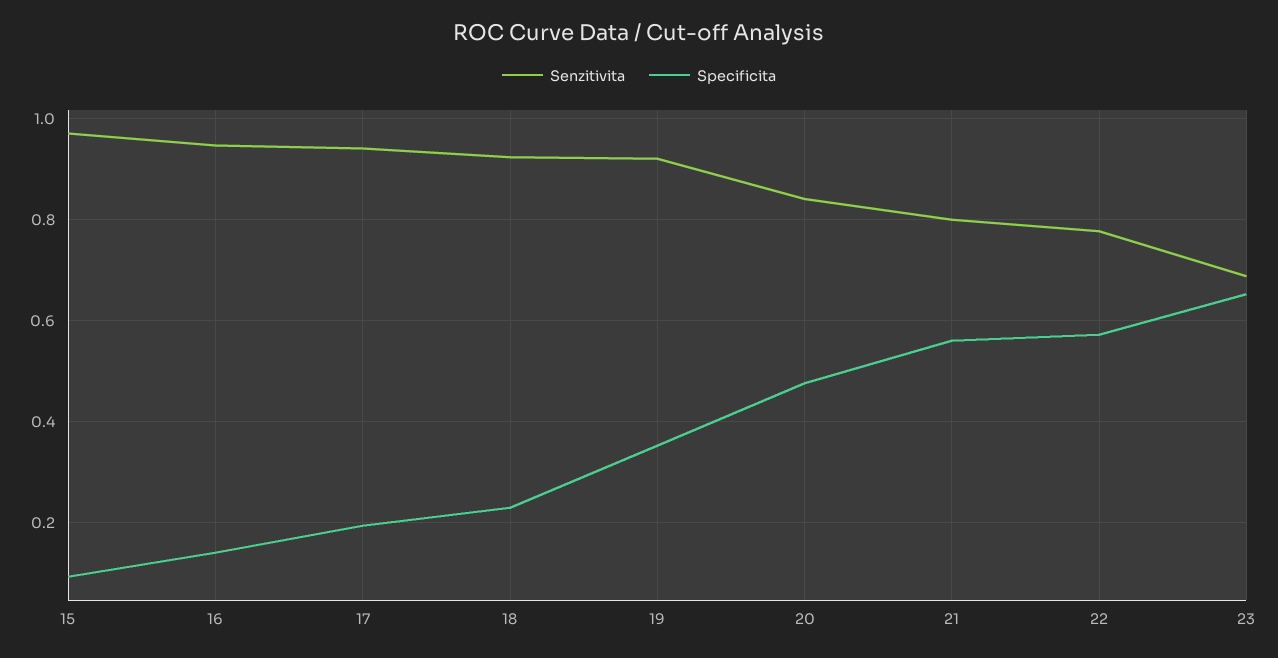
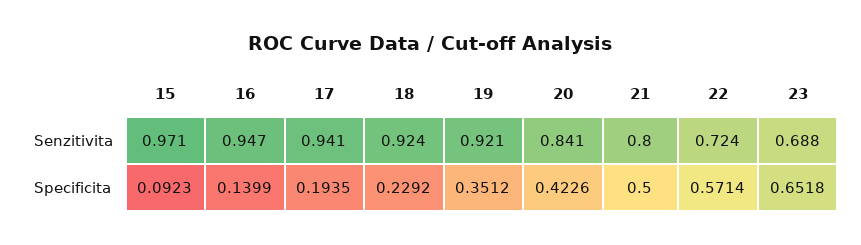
  {
    "Senzitivita": {
      "15": 0.971,
      "16": 0.947,
      "17": 0.941,
      "18": 0.924,
      "19": 0.921,
      "20": 0.841,
      "21": 0.8,
-     "22": 0.78,
+     "22": 0.724,
      "23": 0.688
    },
    "Specificita": {
      "15": 0.0923,
      "16": 0.1399,
      "17": 0.1935,
      "18": 0.2292,
      "19": 0.3512,
-     "20": 0.48,
+     "20": 0.4226,
-     "21": 0.56,
+     "21": 0.5,
      "22": 0.5714,
      "23": 0.6518
    }
  }

